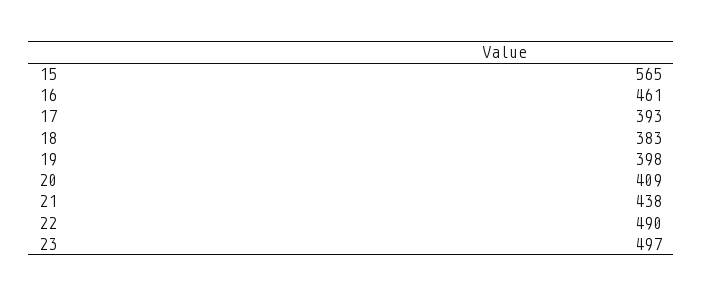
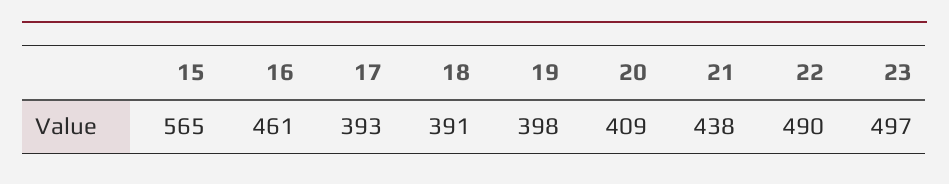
  {
    "15": 565,
    "16": 461,
    "17": 393,
-   "18": 383,
+   "18": 391,
    "19": 398,
    "20": 409,
    "21": 438,
    "22": 490,
    "23": 497
  }

